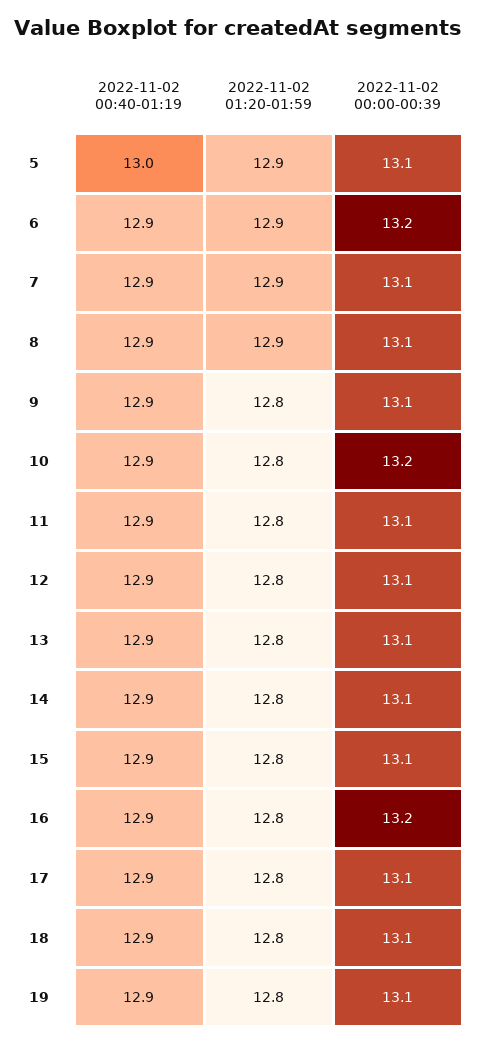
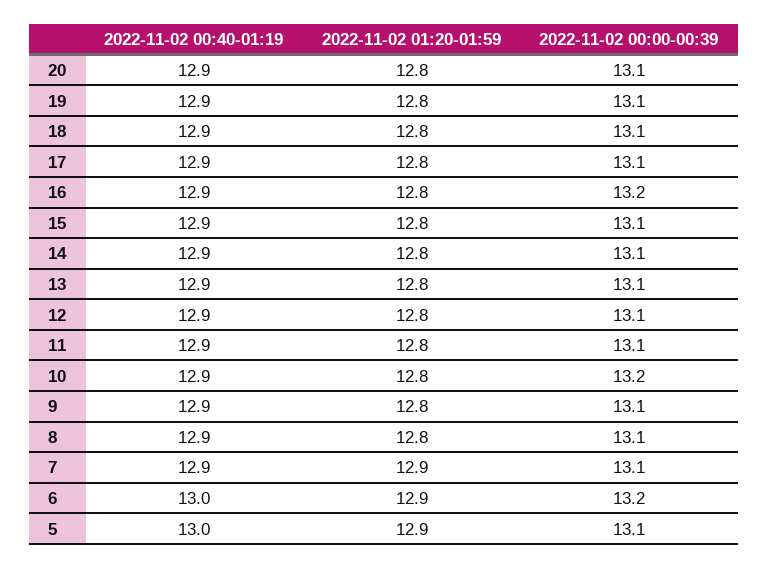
  {
    "2022-11-02 00:40-01:19": {
      "5": 13,
-     "6": 12.9,
+     "6": 13,
      "7": 12.9,
      "8": 12.9,
      "9": 12.9,
      "10": 12.9,
      "11": 12.9,
      "12": 12.9,
      "13": 12.9,
      "14": 12.9,
      "15": 12.9,
      "16": 12.9,
      "17": 12.9,
      "18": 12.9,
-     "19": 12.9
+     "19": 12.9,
+     "20": 12.9
    },
    "2022-11-02 01:20-01:59": {
      "5": 12.9,
      "6": 12.9,
      "7": 12.9,
-     "8": 12.9,
+     "8": 12.8,
      "9": 12.8,
      "10": 12.8,
      "11": 12.8,
      "12": 12.8,
      "13": 12.8,
      "14": 12.8,
      "15": 12.8,
      "16": 12.8,
      "17": 12.8,
      "18": 12.8,
-     "19": 12.8
+     "19": 12.8,
+     "20": 12.8
    },
    "2022-11-02 00:00-00:39": {
      "5": 13.1,
      "6": 13.2,
      "7": 13.1,
      "8": 13.1,
      "9": 13.1,
      "10": 13.2,
      "11": 13.1,
      "12": 13.1,
      "13": 13.1,
      "14": 13.1,
      "15": 13.1,
      "16": 13.2,
      "17": 13.1,
      "18": 13.1,
-     "19": 13.1
+     "19": 13.1,
+     "20": 13.1
    }
  }

